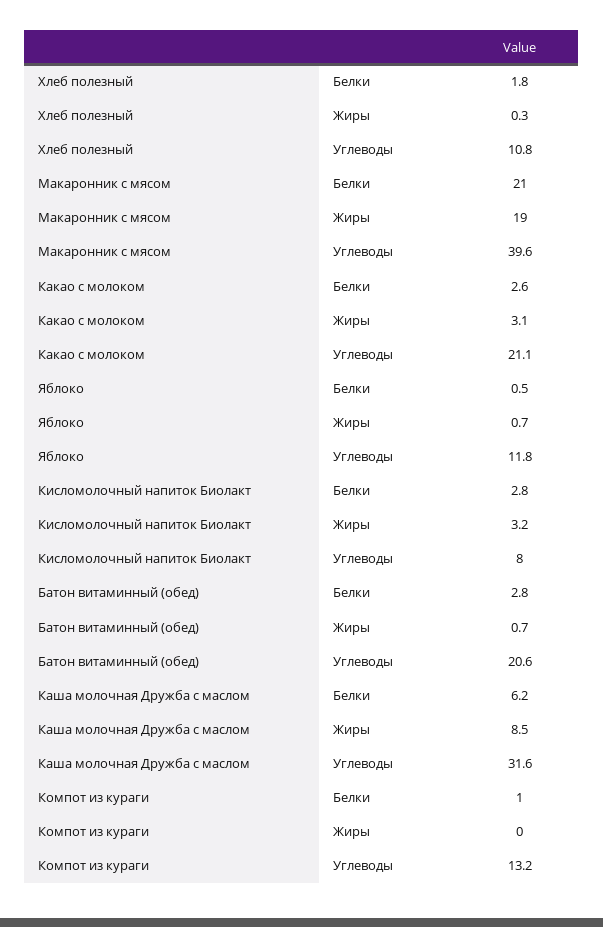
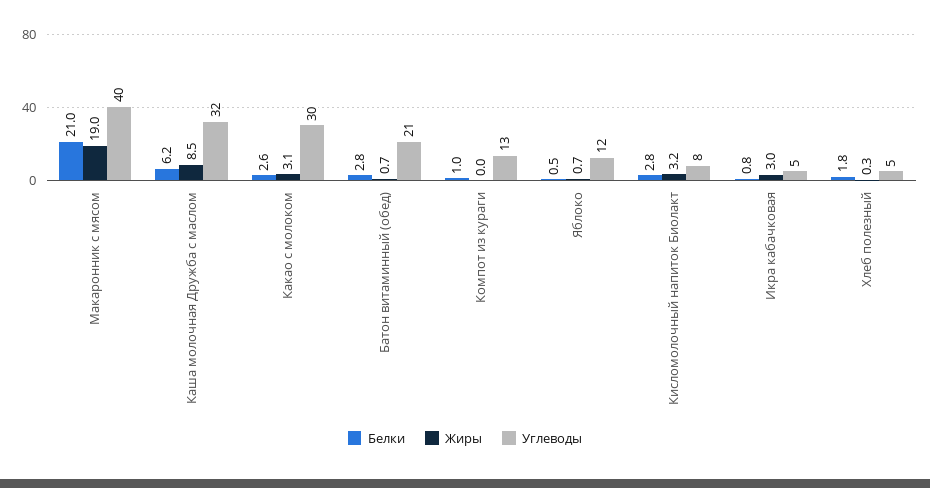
  {
    "Белки": {
      "Хлеб полезный": 1.8,
      "Макаронник с мясом": 21,
      "Какао с молоком": 2.6,
      "Яблоко": 0.5,
      "Кисломолочный напиток Биолакт": 2.8,
      "Батон витаминный (обед)": 2.8,
      "Каша молочная Дружба с маслом": 6.2,
-     "Компот из кураги": 1
+     "Компот из кураги": 1,
+     "Икра кабачковая": 0.8
    },
    "Жиры": {
      "Хлеб полезный": 0.3,
      "Макаронник с мясом": 19,
      "Какао с молоком": 3.1,
      "Яблоко": 0.7,
      "Кисломолочный напиток Биолакт": 3.2,
      "Батон витаминный (обед)": 0.7,
      "Каша молочная Дружба с маслом": 8.5,
-     "Компот из кураги": 0
+     "Компот из кураги": 0,
+     "Икра кабачковая": 3
    },
    "Углеводы": {
-     "Хлеб полезный": 10.8,
+     "Хлеб полезный": 5,
      "Макаронник с мясом": 39.6,
-     "Какао с молоком": 21.1,
+     "Какао с молоком": 30,
      "Яблоко": 11.8,
      "Кисломолочный напиток Биолакт": 8,
      "Батон витаминный (обед)": 20.6,
      "Каша молочная Дружба с маслом": 31.6,
-     "Компот из кураги": 13.2
+     "Компот из кураги": 13.2,
+     "Икра кабачковая": 5
    }
  }

